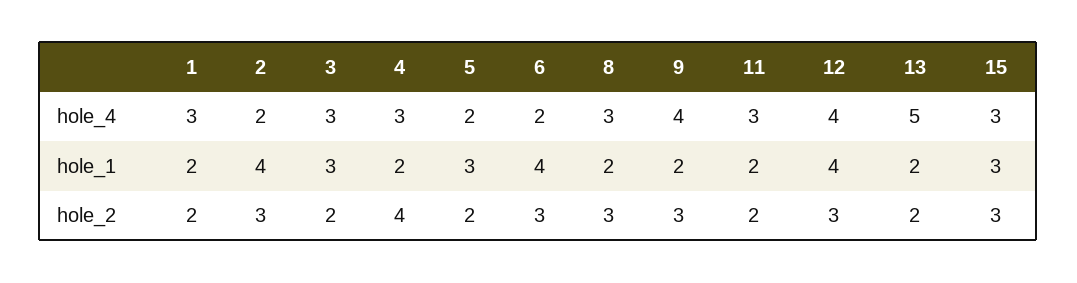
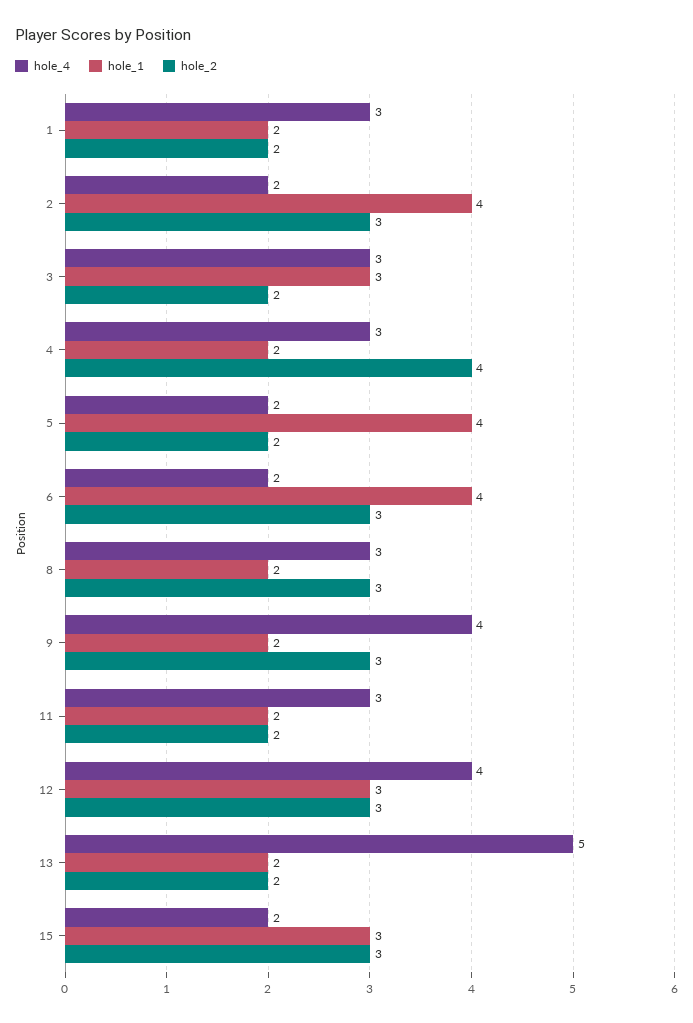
  {
    "hole_4": {
      "1": 3,
      "2": 2,
      "3": 3,
      "4": 3,
      "5": 2,
      "6": 2,
      "8": 3,
      "9": 4,
      "11": 3,
      "12": 4,
      "13": 5,
-     "15": 3
+     "15": 2
    },
    "hole_1": {
      "1": 2,
      "2": 4,
      "3": 3,
      "4": 2,
-     "5": 3,
+     "5": 4,
      "6": 4,
      "8": 2,
      "9": 2,
      "11": 2,
-     "12": 4,
+     "12": 3,
      "13": 2,
      "15": 3
    },
    "hole_2": {
      "1": 2,
      "2": 3,
      "3": 2,
      "4": 4,
      "5": 2,
      "6": 3,
      "8": 3,
      "9": 3,
      "11": 2,
      "12": 3,
      "13": 2,
      "15": 3
    }
  }

